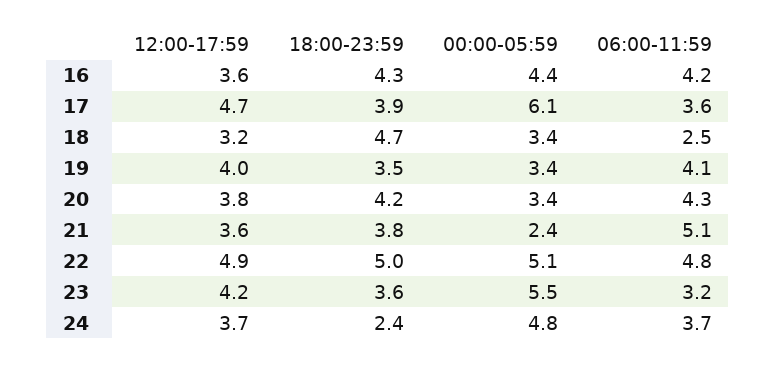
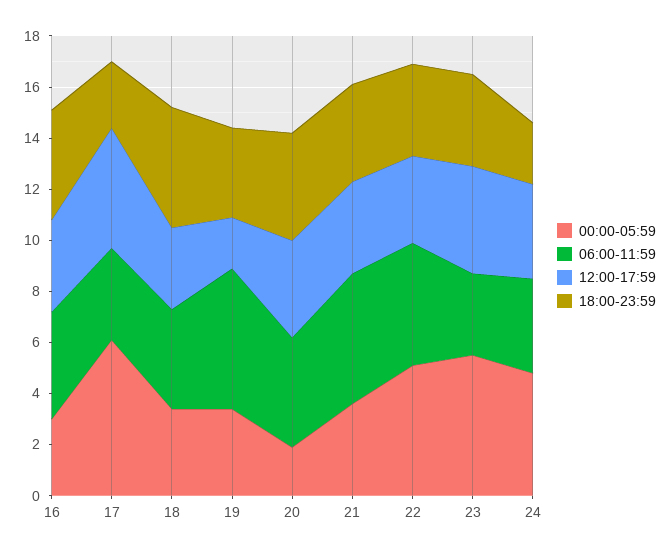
  {
    "12:00-17:59": {
      "16": 3.6,
      "17": 4.7,
      "18": 3.2,
-     "19": 4,
+     "19": 2,
      "20": 3.8,
      "21": 3.6,
-     "22": 4.9,
+     "22": 3.5,
      "23": 4.2,
      "24": 3.7
    },
    "18:00-23:59": {
      "16": 4.3,
-     "17": 3.9,
+     "17": 2.5,
      "18": 4.7,
      "19": 3.5,
      "20": 4.2,
      "21": 3.8,
-     "22": 5,
+     "22": 3.5,
      "23": 3.6,
      "24": 2.4
    },
    "00:00-05:59": {
-     "16": 4.4,
+     "16": 3,
      "17": 6.1,
      "18": 3.4,
      "19": 3.4,
-     "20": 3.4,
+     "20": 2,
-     "21": 2.4,
+     "21": 3.5,
      "22": 5.1,
      "23": 5.5,
      "24": 4.8
    },
    "06:00-11:59": {
      "16": 4.2,
      "17": 3.6,
-     "18": 2.5,
+     "18": 4,
-     "19": 4.1,
+     "19": 5.5,
      "20": 4.3,
      "21": 5.1,
      "22": 4.8,
      "23": 3.2,
      "24": 3.7
    }
  }

